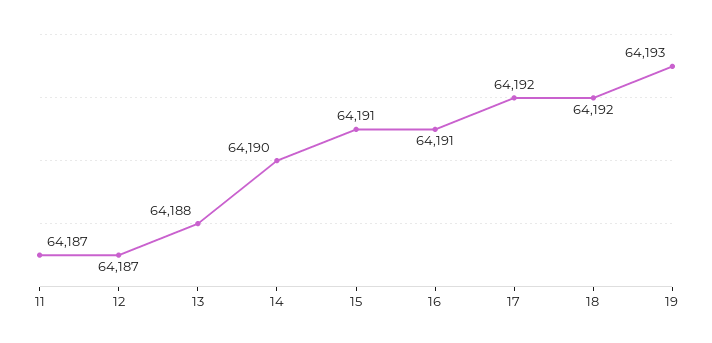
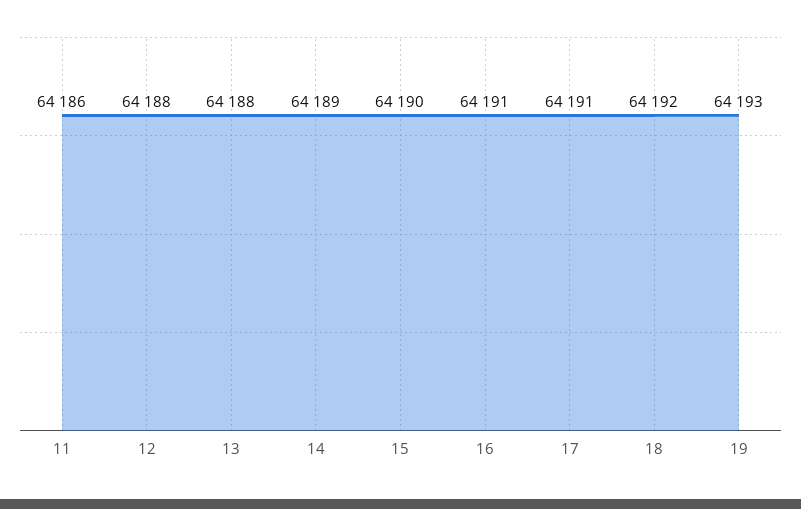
  {
-   "11": 64187,
+   "11": 64186,
-   "12": 64187,
+   "12": 64188,
    "13": 64188,
-   "14": 64190,
+   "14": 64189,
-   "15": 64191,
+   "15": 64190,
    "16": 64191,
-   "17": 64192,
+   "17": 64191,
    "18": 64192,
    "19": 64193
  }

